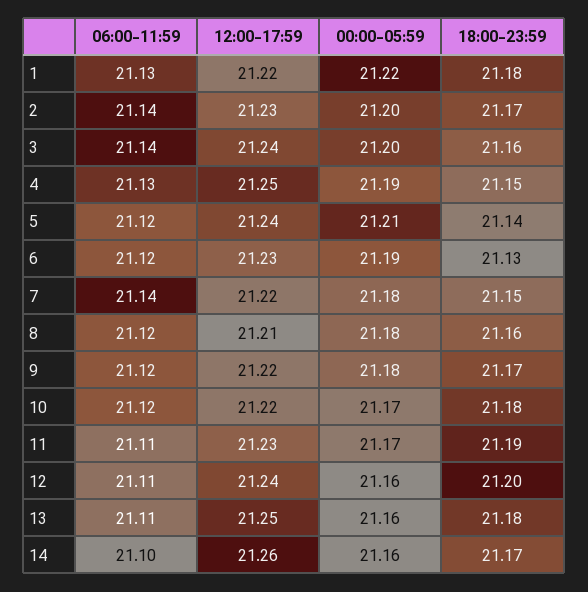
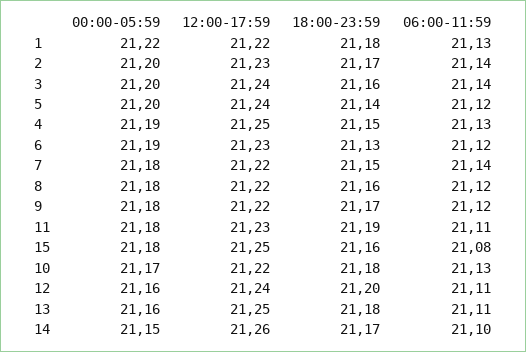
  {
    "06:00-11:59": {
      "1": 21.13,
      "2": 21.14,
      "3": 21.14,
      "4": 21.13,
      "5": 21.12,
      "6": 21.12,
      "7": 21.14,
      "8": 21.12,
      "9": 21.12,
-     "10": 21.12,
+     "10": 21.13,
      "11": 21.11,
      "12": 21.11,
      "13": 21.11,
-     "14": 21.1
+     "14": 21.1,
+     "15": 21.08
    },
    "12:00-17:59": {
      "1": 21.22,
      "2": 21.23,
      "3": 21.24,
      "4": 21.25,
      "5": 21.24,
      "6": 21.23,
      "7": 21.22,
-     "8": 21.21,
+     "8": 21.22,
      "9": 21.22,
      "10": 21.22,
      "11": 21.23,
      "12": 21.24,
      "13": 21.25,
-     "14": 21.26
+     "14": 21.26,
+     "15": 21.25
    },
    "00:00-05:59": {
      "1": 21.22,
      "2": 21.2,
      "3": 21.2,
      "4": 21.19,
-     "5": 21.21,
+     "5": 21.2,
      "6": 21.19,
      "7": 21.18,
      "8": 21.18,
      "9": 21.18,
      "10": 21.17,
-     "11": 21.17,
+     "11": 21.18,
      "12": 21.16,
      "13": 21.16,
-     "14": 21.16
+     "14": 21.15,
+     "15": 21.18
    },
    "18:00-23:59": {
      "1": 21.18,
      "2": 21.17,
      "3": 21.16,
      "4": 21.15,
      "5": 21.14,
      "6": 21.13,
      "7": 21.15,
      "8": 21.16,
      "9": 21.17,
      "10": 21.18,
      "11": 21.19,
      "12": 21.2,
      "13": 21.18,
-     "14": 21.17
+     "14": 21.17,
+     "15": 21.16
    }
  }

